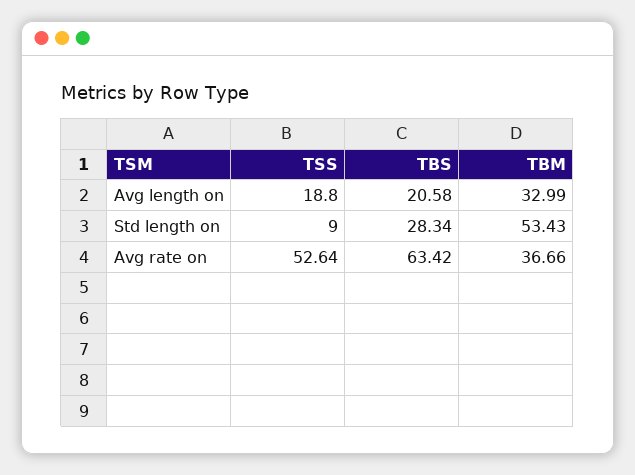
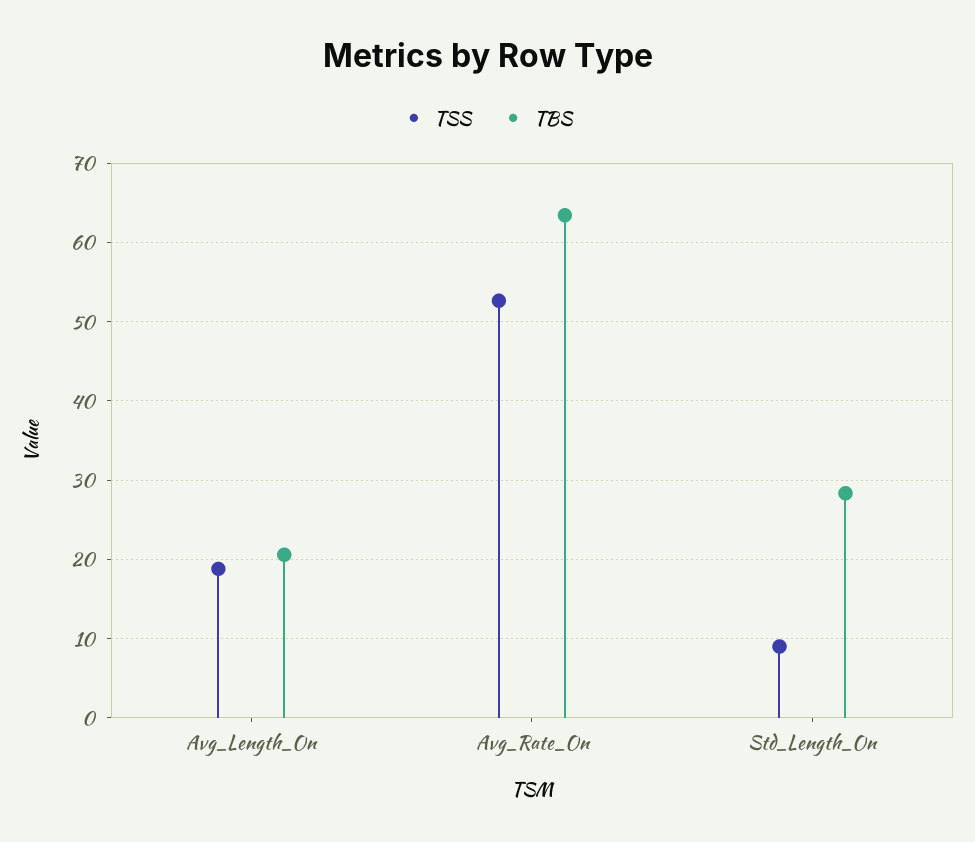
  {
    "TSS": {
      "Avg length on": 18.8,
      "Std length on": 9,
      "Avg rate on": 52.64
    },
    "TBS": {
      "Avg length on": 20.58,
      "Std length on": 28.34,
      "Avg rate on": 63.42
-   },
+   }
-   "TBM": {
-     "Avg length on": 32.99,
-     "Std length on": 53.43,
-     "Avg rate on": 36.66
-   }
  }

